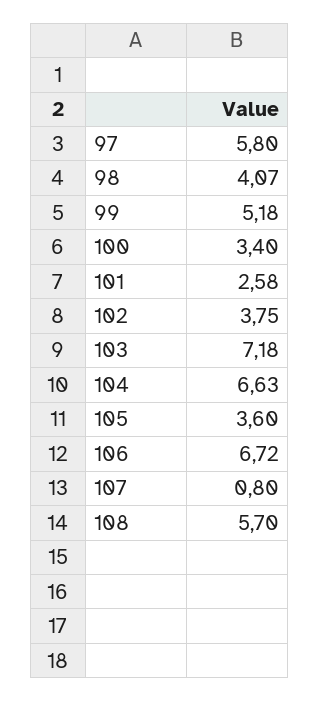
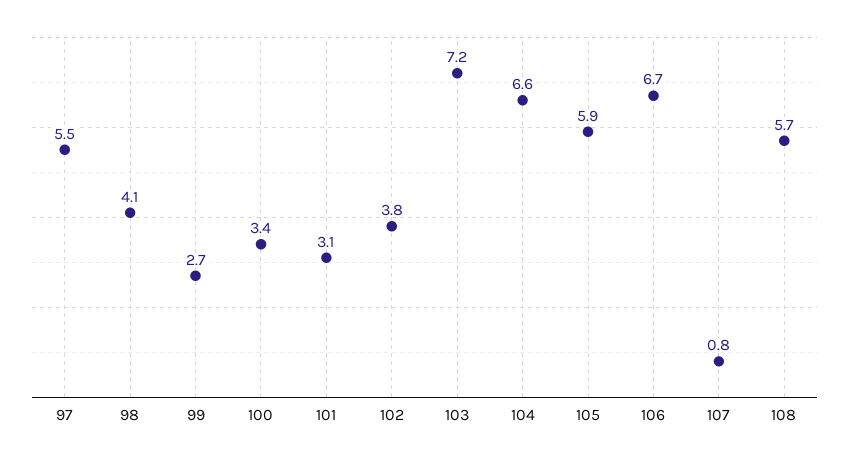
  {
-   "97": 5.8,
+   "97": 5.5,
    "98": 4.07,
-   "99": 5.18,
+   "99": 2.7,
    "100": 3.4,
-   "101": 2.58,
+   "101": 3.1,
    "102": 3.75,
    "103": 7.18,
    "104": 6.63,
-   "105": 3.6,
+   "105": 5.9,
    "106": 6.72,
    "107": 0.8,
    "108": 5.7
  }

